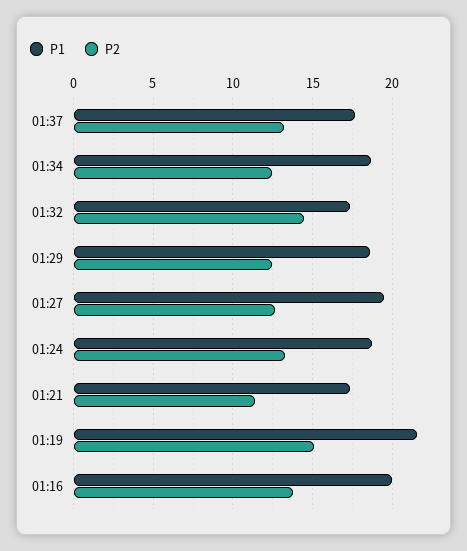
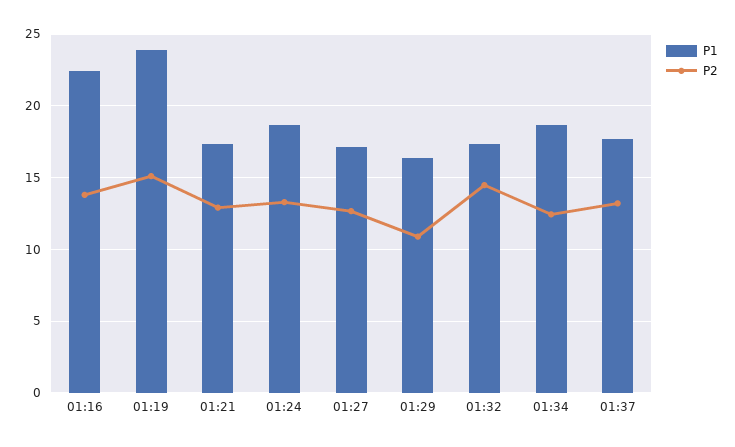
  {
    "P1": {
      "01:37": 17.5,
      "01:34": 18.5,
      "01:32": 17.5,
-     "01:29": 18.5,
+     "01:29": 16.5,
-     "01:27": 19.5,
+     "01:27": 17,
      "01:24": 18.5,
      "01:21": 17.5,
-     "01:19": 21.5,
+     "01:19": 24,
-     "01:16": 20
+     "01:16": 22.5
    },
    "P2": {
      "01:37": 13,
      "01:34": 12.5,
      "01:32": 14.5,
-     "01:29": 12.5,
+     "01:29": 11,
      "01:27": 12.5,
      "01:24": 13.5,
-     "01:21": 11.5,
+     "01:21": 13,
      "01:19": 15,
      "01:16": 14
    }
  }

